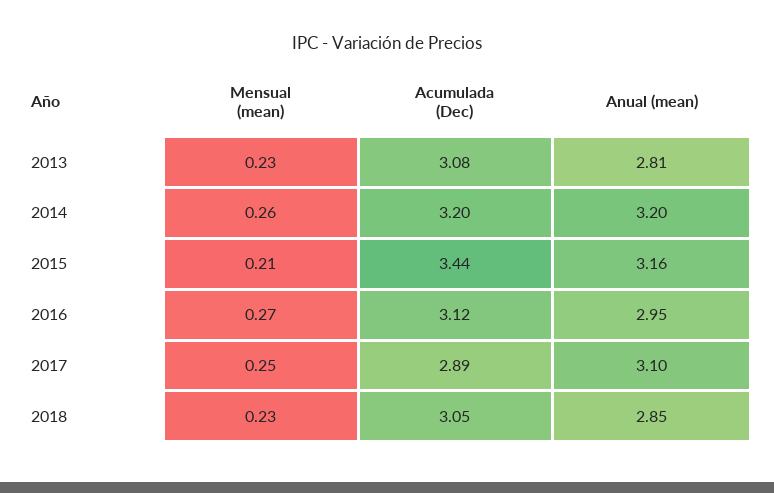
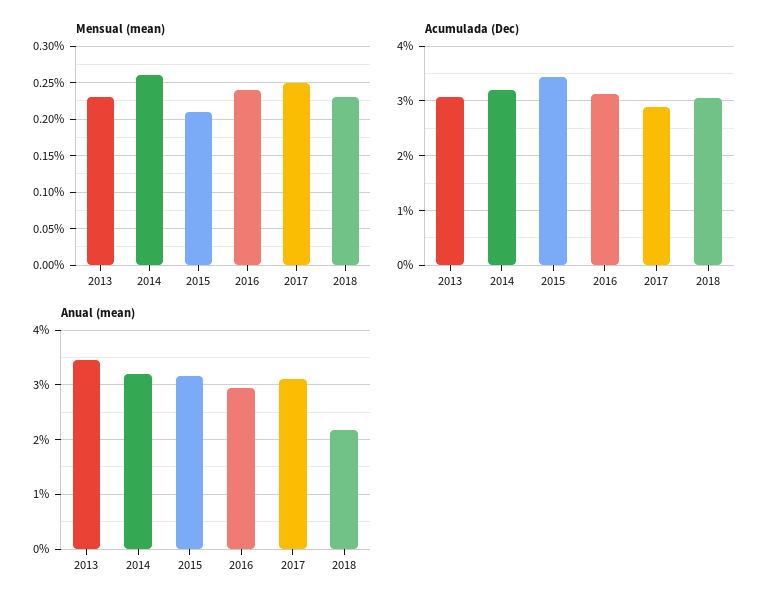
  {
    "Mensual (mean)": {
      "2013": 0.23,
      "2014": 0.26,
      "2015": 0.21,
-     "2016": 0.27,
+     "2016": 0.24,
      "2017": 0.25,
      "2018": 0.23
    },
    "Acumulada (Dec)": {
      "2013": 3.08,
      "2014": 3.2,
      "2015": 3.44,
      "2016": 3.12,
      "2017": 2.89,
      "2018": 3.05
    },
    "Anual (mean)": {
-     "2013": 2.81,
+     "2013": 3.4,
      "2014": 3.2,
      "2015": 3.16,
      "2016": 2.95,
      "2017": 3.1,
-     "2018": 2.85
+     "2018": 2.2
    }
  }

